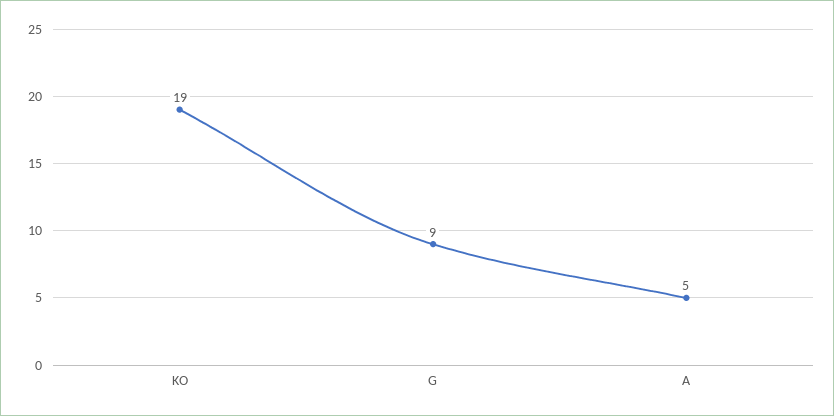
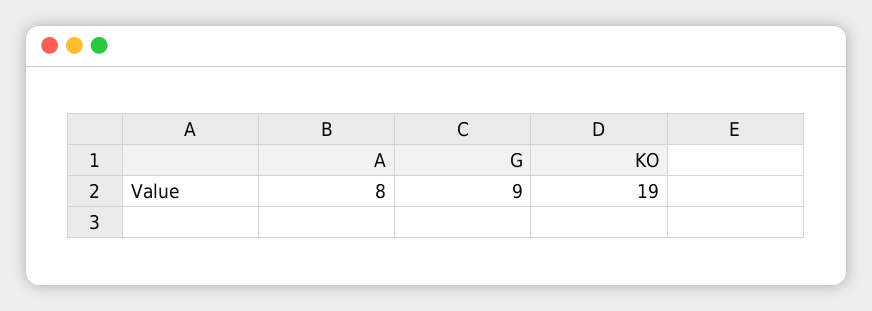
  {
    "KO": 19,
    "G": 9,
-   "A": 5
+   "A": 8
  }

